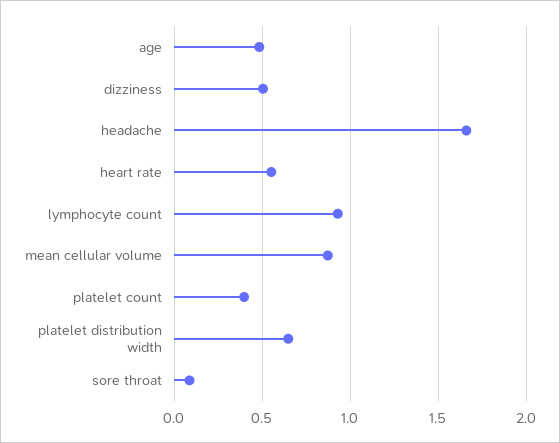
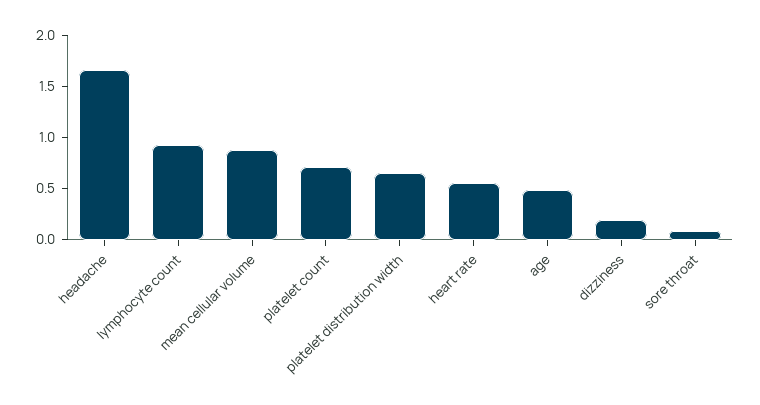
  {
    "age": 0.5,
-   "dizziness": 0.5,
+   "dizziness": 0.2,
    "headache": 1.65,
    "heart rate": 0.55,
    "lymphocyte count": 0.95,
    "mean cellular volume": 0.85,
-   "platelet count": 0.4,
+   "platelet count": 0.7,
    "platelet distribution width": 0.65,
    "sore throat": 0.1
  }

